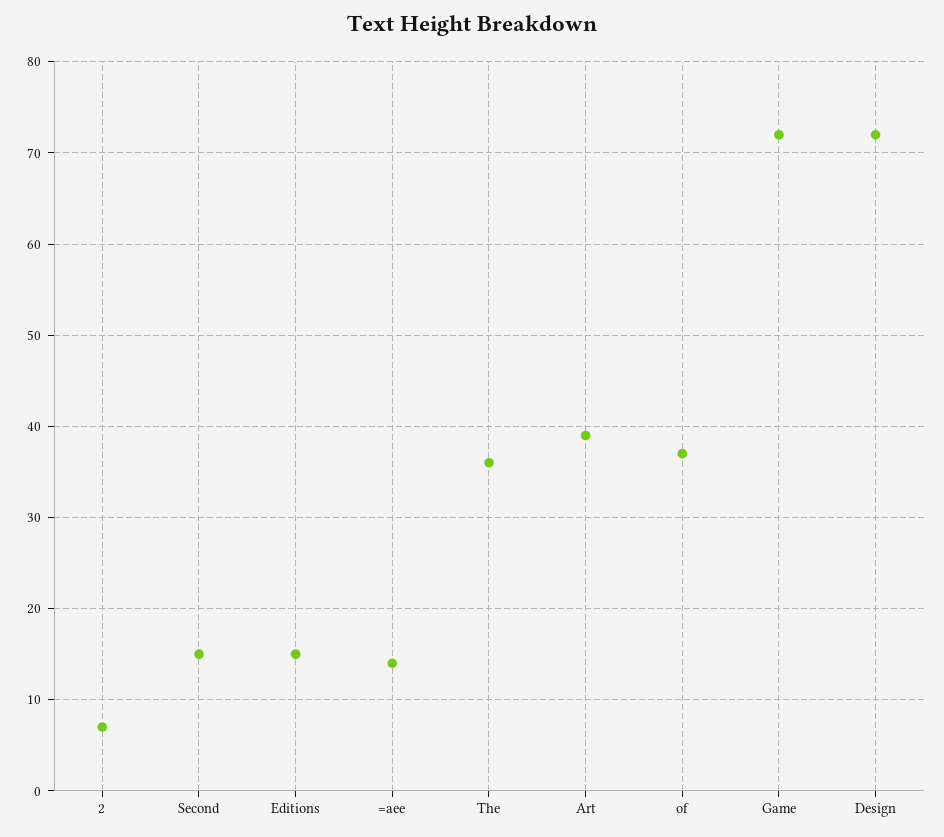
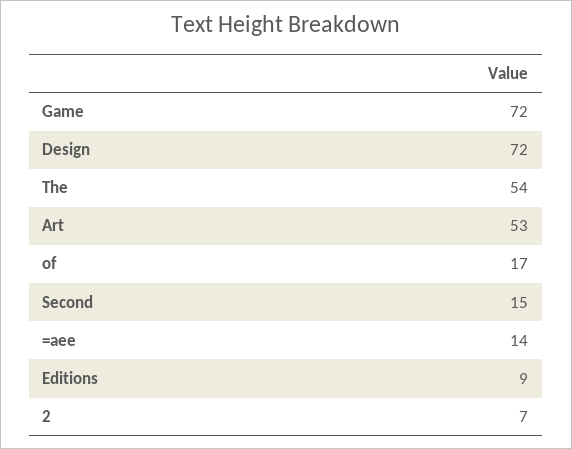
  {
    "2": 7,
    "Second": 15,
-   "Editions": 15,
+   "Editions": 9,
    "=aee": 14,
-   "The": 36,
+   "The": 54,
-   "Art": 39,
+   "Art": 53,
-   "of": 37,
+   "of": 17,
    "Game": 72,
    "Design": 72
  }

